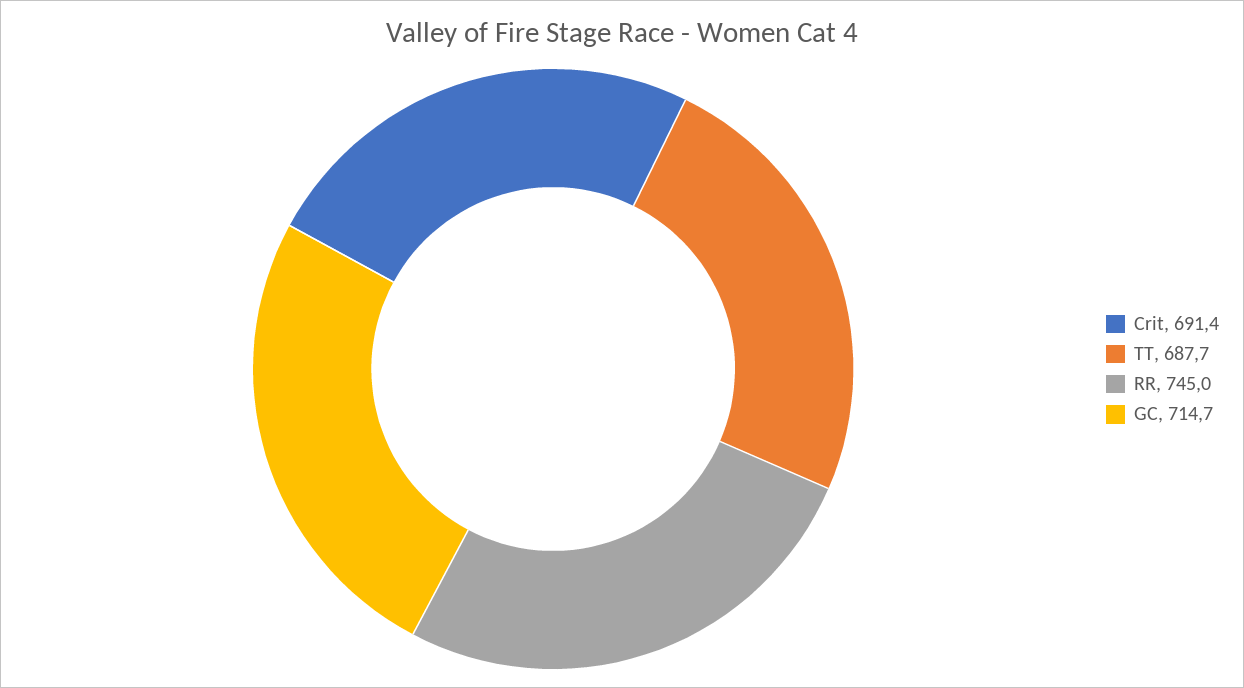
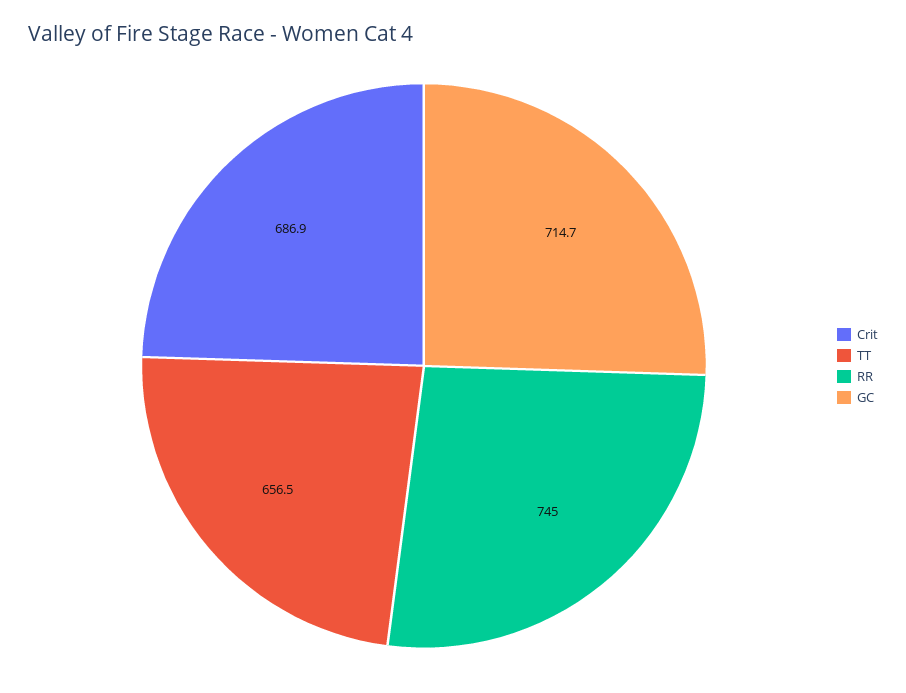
  {
-   "Crit": 691.4,
+   "Crit": 686.9,
-   "TT": 687.7,
+   "TT": 656.5,
    "RR": 745,
    "GC": 714.7
  }

